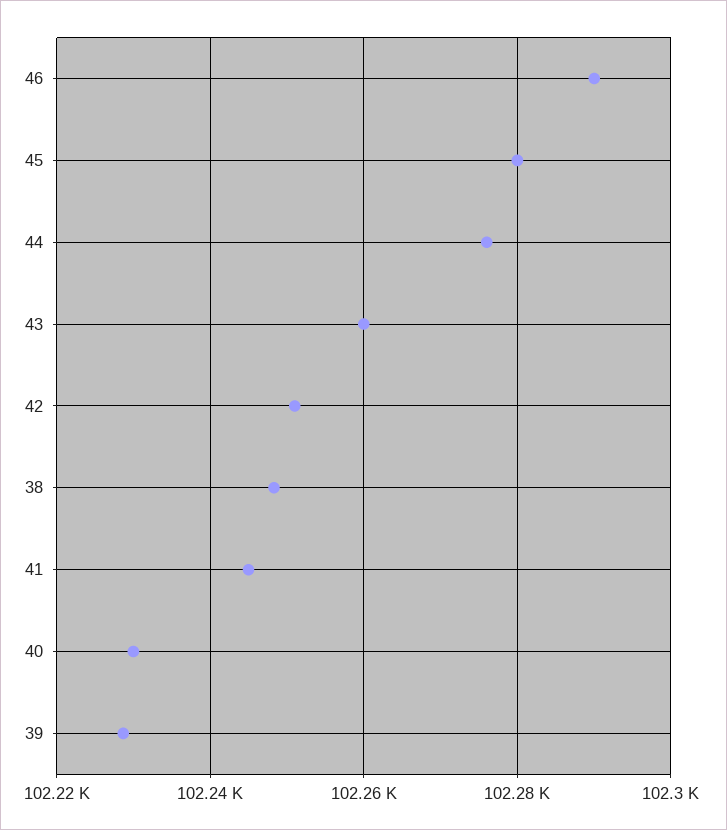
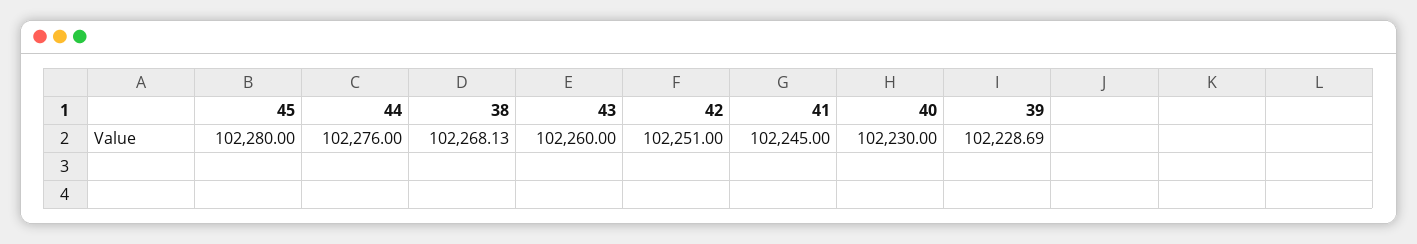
  {
-   "46": 102290,
    "45": 102280,
    "44": 102276,
    "43": 102260,
    "42": 102251,
-   "38": 102248,
+   "38": 102268.13,
    "41": 102245,
    "40": 102230,
    "39": 102228.69
  }

